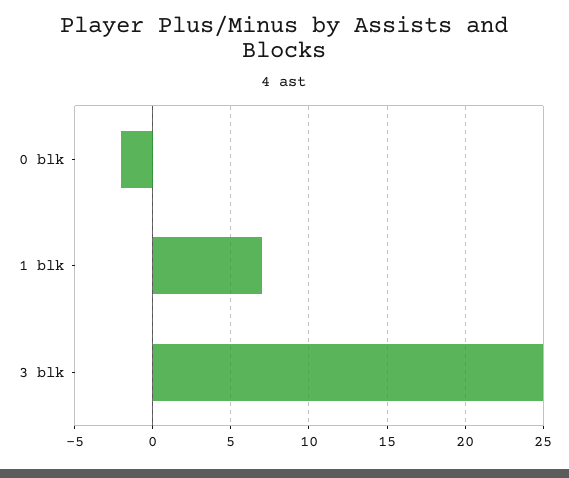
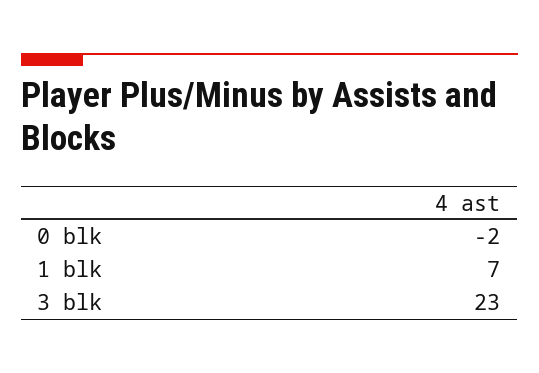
  {
    "0 blk": -2,
    "1 blk": 7,
-   "3 blk": 25
+   "3 blk": 23
  }

